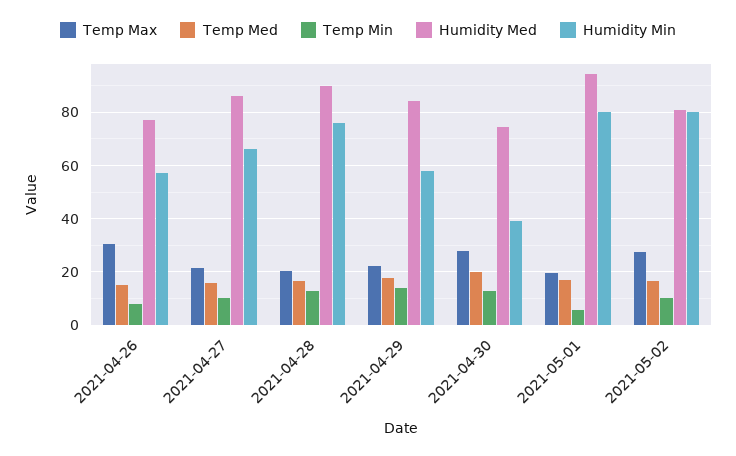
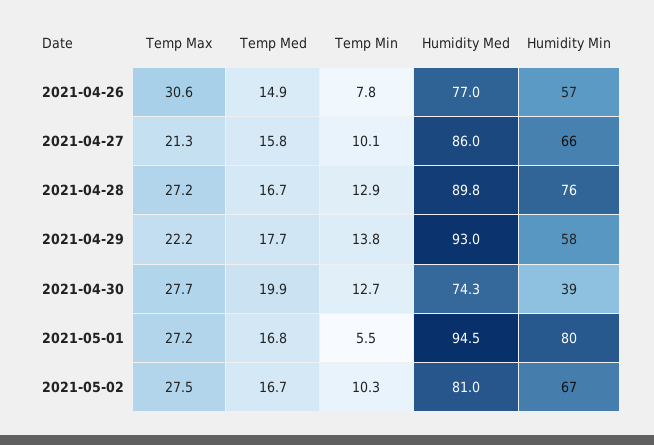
  {
    "Temp Max": {
      "2021-04-26": 30.6,
      "2021-04-27": 21.3,
-     "2021-04-28": 20,
+     "2021-04-28": 27.2,
      "2021-04-29": 22.2,
      "2021-04-30": 27.7,
-     "2021-05-01": 20,
+     "2021-05-01": 27.2,
      "2021-05-02": 27.5
    },
    "Temp Med": {
      "2021-04-26": 14.9,
      "2021-04-27": 15.8,
      "2021-04-28": 16.7,
      "2021-04-29": 17.7,
      "2021-04-30": 19.9,
      "2021-05-01": 16.8,
      "2021-05-02": 16.7
    },
    "Temp Min": {
      "2021-04-26": 7.8,
      "2021-04-27": 10.1,
      "2021-04-28": 12.9,
      "2021-04-29": 13.8,
      "2021-04-30": 12.7,
      "2021-05-01": 5.5,
      "2021-05-02": 10.3
    },
    "Humidity Med": {
      "2021-04-26": 77,
      "2021-04-27": 86,
      "2021-04-28": 89.8,
-     "2021-04-29": 85,
+     "2021-04-29": 93,
      "2021-04-30": 74.3,
      "2021-05-01": 94.5,
      "2021-05-02": 81
    },
    "Humidity Min": {
      "2021-04-26": 57,
      "2021-04-27": 66,
      "2021-04-28": 76,
      "2021-04-29": 58,
      "2021-04-30": 39,
      "2021-05-01": 80,
-     "2021-05-02": 80
+     "2021-05-02": 67
    }
  }

